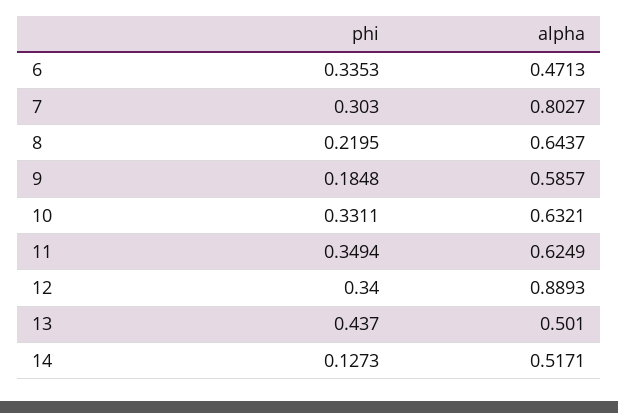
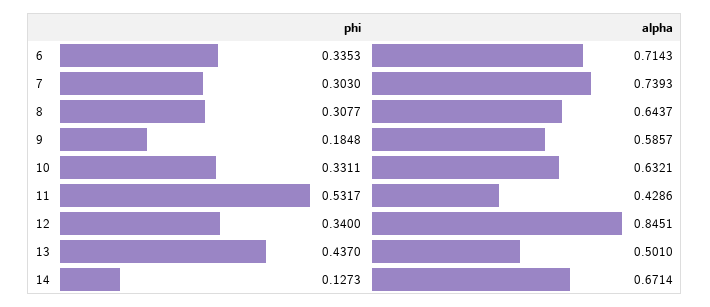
  {
    "phi": {
      "6": 0.3353,
      "7": 0.303,
-     "8": 0.2195,
+     "8": 0.3077,
      "9": 0.1848,
      "10": 0.3311,
-     "11": 0.3494,
+     "11": 0.5317,
      "12": 0.34,
      "13": 0.437,
      "14": 0.1273
    },
    "alpha": {
-     "6": 0.4713,
+     "6": 0.7143,
-     "7": 0.8027,
+     "7": 0.7393,
      "8": 0.6437,
      "9": 0.5857,
      "10": 0.6321,
-     "11": 0.6249,
+     "11": 0.4286,
-     "12": 0.8893,
+     "12": 0.8451,
      "13": 0.501,
-     "14": 0.5171
+     "14": 0.6714
    }
  }

